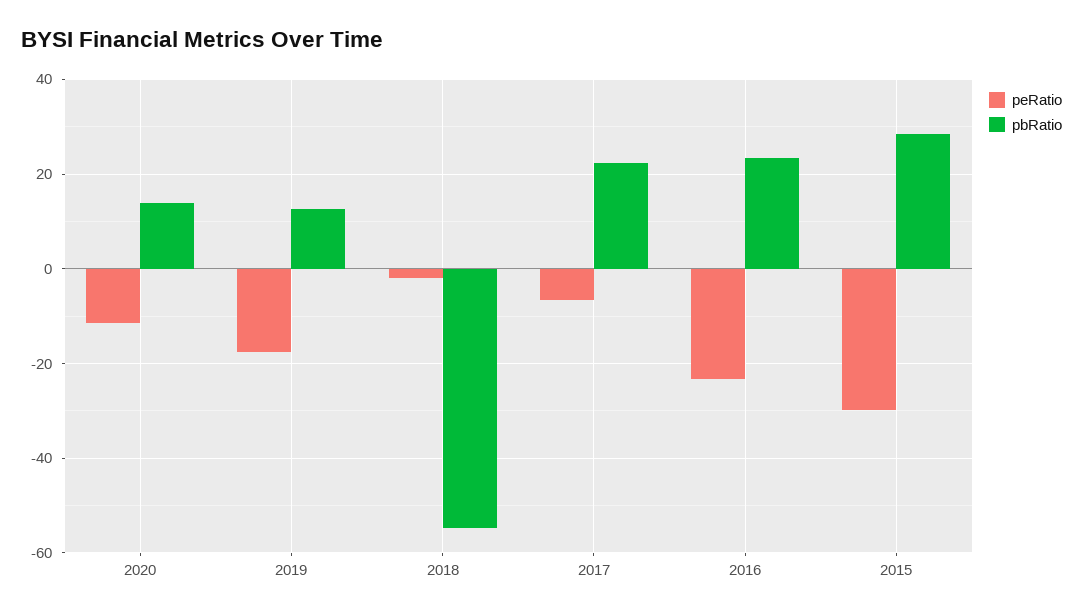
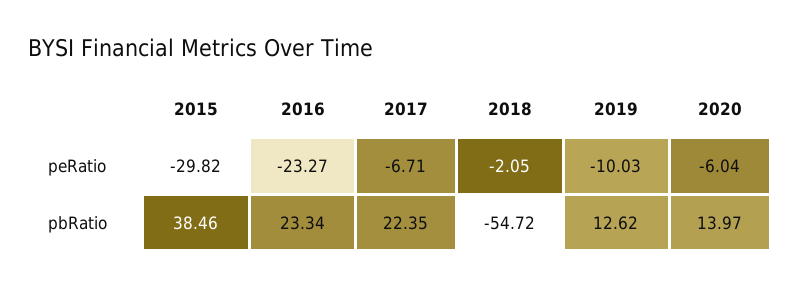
  {
    "peRatio": {
-     "2020": -12,
+     "2020": -6.04,
-     "2019": -18,
+     "2019": -10.03,
      "2018": -2.05,
      "2017": -6.71,
      "2016": -23.27,
      "2015": -29.82
    },
    "pbRatio": {
      "2020": 13.97,
      "2019": 12.62,
      "2018": -54.72,
      "2017": 22.35,
      "2016": 23.34,
-     "2015": 28
+     "2015": 38.46
    }
  }

